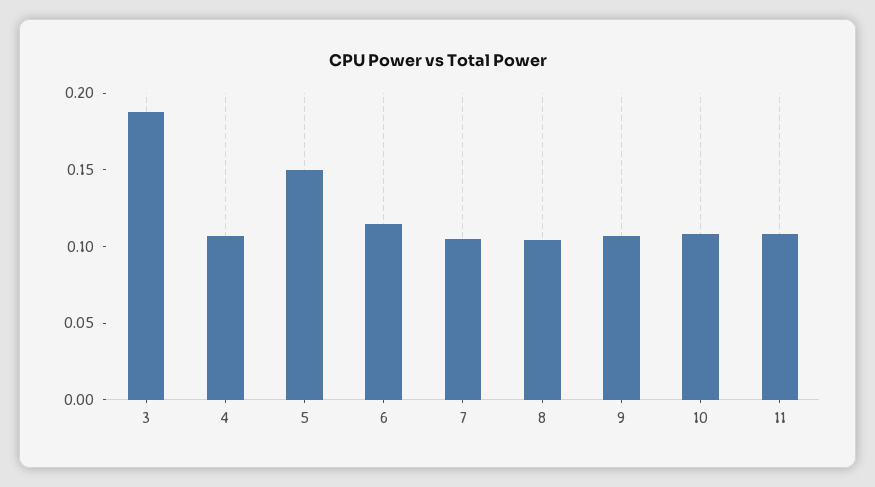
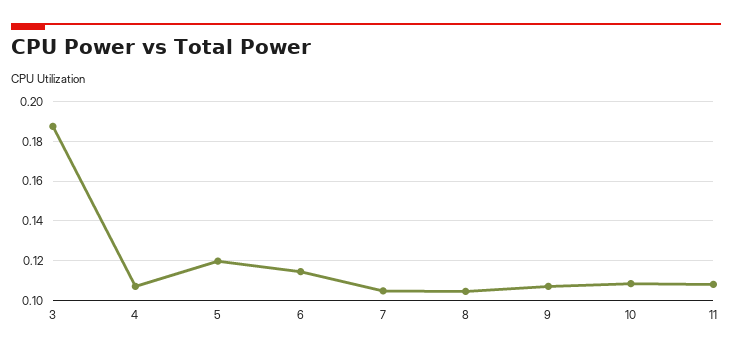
  {
    "3": 0.19,
    "4": 0.105,
-   "5": 0.15,
+   "5": 0.12,
    "6": 0.115,
    "7": 0.105,
    "8": 0.105,
    "9": 0.105,
    "10": 0.11,
    "11": 0.11
  }

